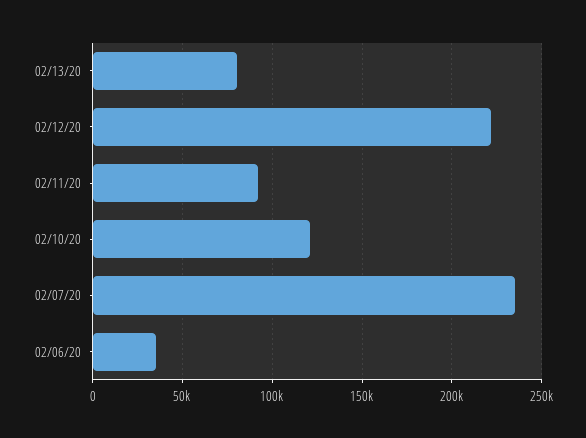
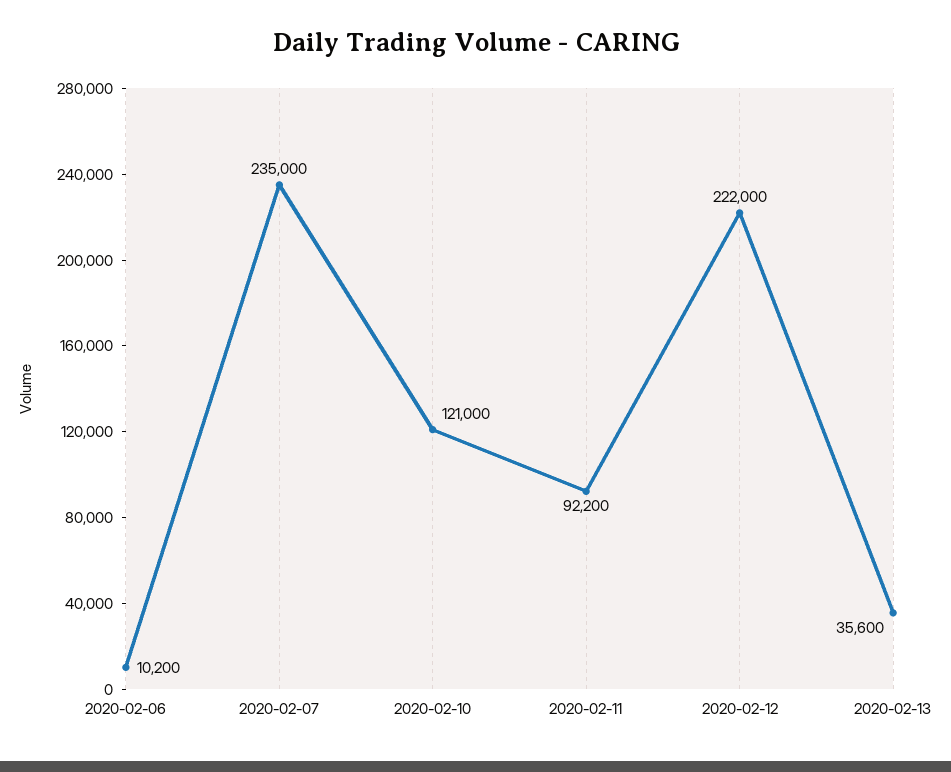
  {
-   "02/13/20": 80000,
+   "02/13/20": 35600,
    "02/12/20": 222000,
    "02/11/20": 92200,
    "02/10/20": 121000,
    "02/07/20": 235000,
-   "02/06/20": 35000
+   "02/06/20": 10200
  }

